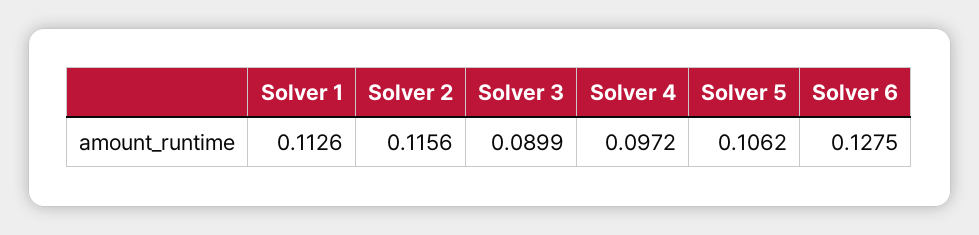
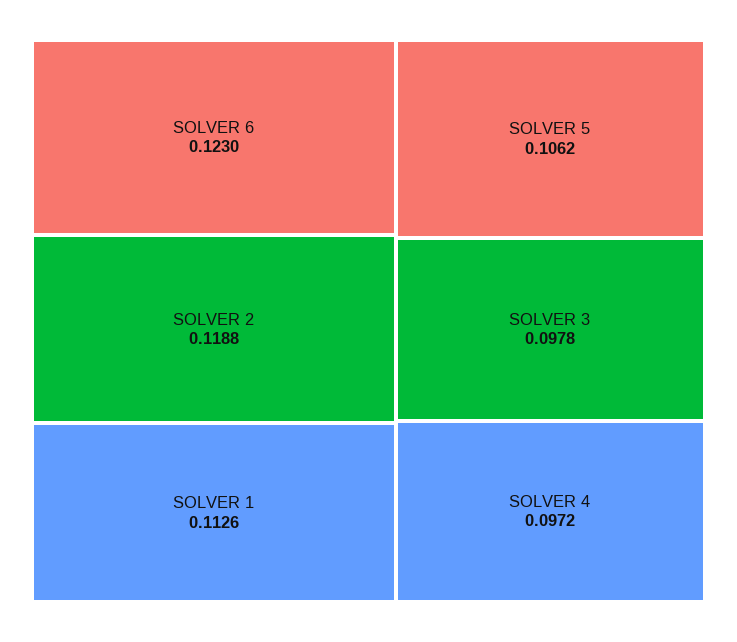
  {
    "Solver 1": 0.1126,
-   "Solver 2": 0.1156,
+   "Solver 2": 0.1188,
-   "Solver 3": 0.0899,
+   "Solver 3": 0.0978,
    "Solver 4": 0.0972,
    "Solver 5": 0.1062,
-   "Solver 6": 0.1275
+   "Solver 6": 0.123
  }

